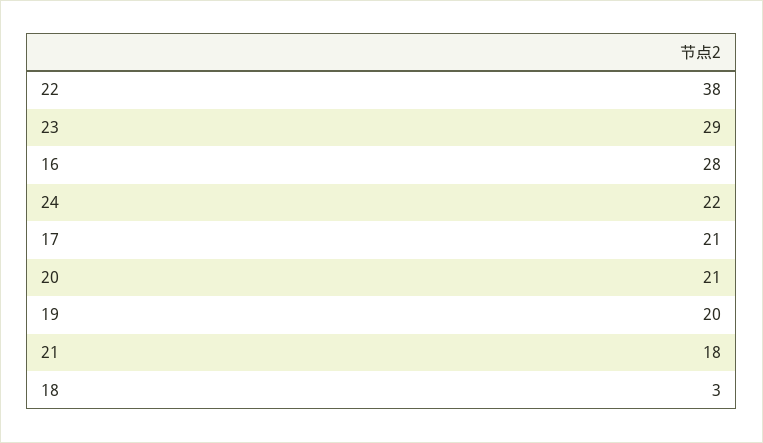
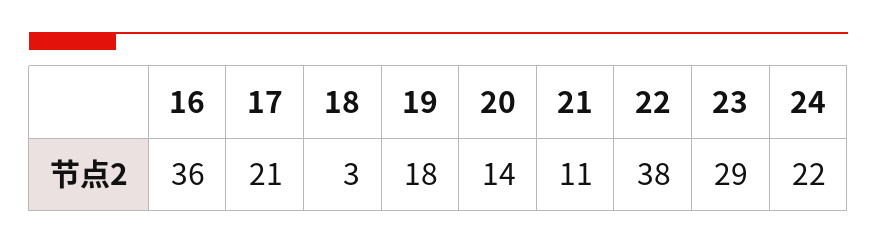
  {
    "22": 38,
    "23": 29,
-   "16": 28,
+   "16": 36,
    "24": 22,
    "17": 21,
-   "20": 21,
+   "20": 14,
-   "19": 20,
+   "19": 18,
-   "21": 18,
+   "21": 11,
    "18": 3
  }

